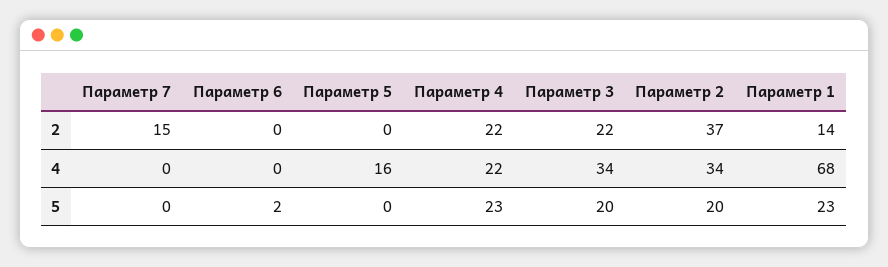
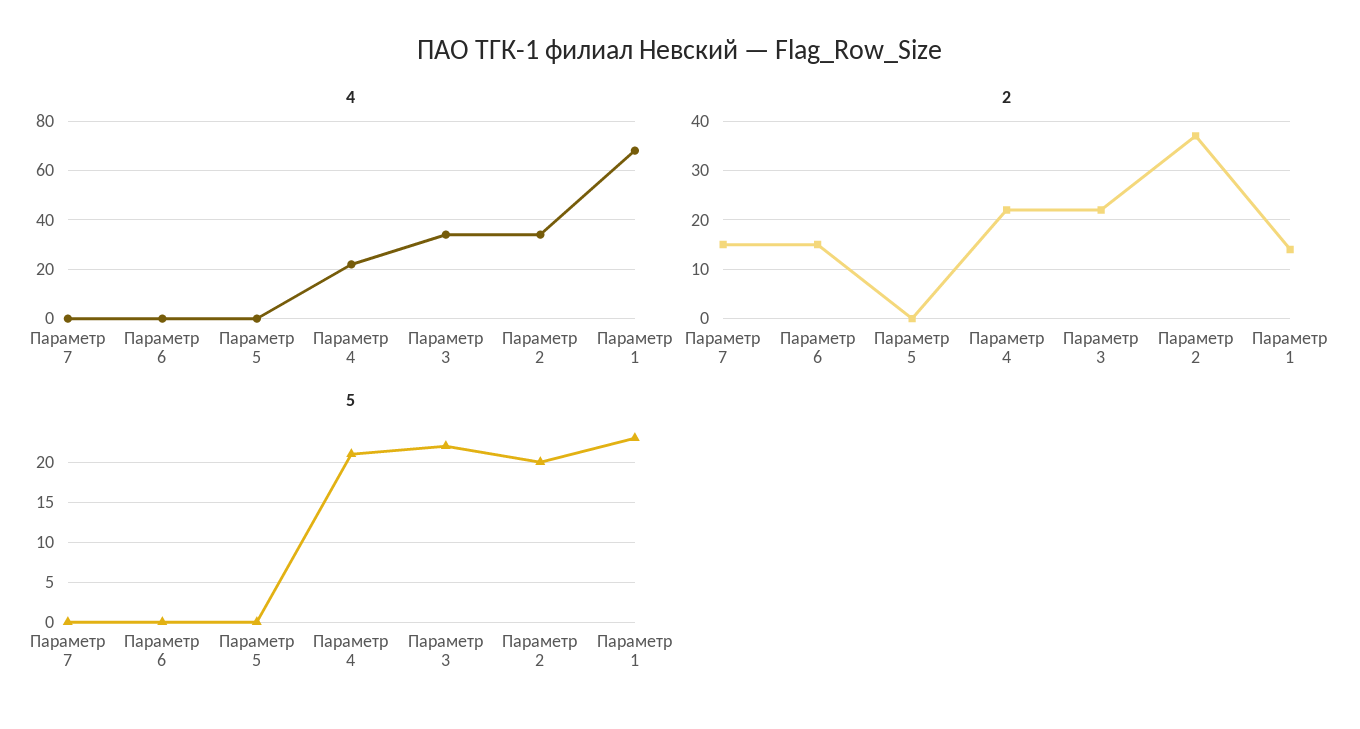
  {
    "2": {
      "Параметр 7": 15,
-     "Параметр 6": 0,
+     "Параметр 6": 15,
      "Параметр 5": 0,
      "Параметр 4": 22,
      "Параметр 3": 22,
      "Параметр 2": 37,
      "Параметр 1": 14
    },
    "4": {
      "Параметр 7": 0,
      "Параметр 6": 0,
-     "Параметр 5": 16,
+     "Параметр 5": 0,
      "Параметр 4": 22,
      "Параметр 3": 34,
      "Параметр 2": 34,
      "Параметр 1": 68
    },
    "5": {
      "Параметр 7": 0,
-     "Параметр 6": 2,
+     "Параметр 6": 0,
      "Параметр 5": 0,
-     "Параметр 4": 23,
+     "Параметр 4": 21,
-     "Параметр 3": 20,
+     "Параметр 3": 22,
      "Параметр 2": 20,
      "Параметр 1": 23
    }
  }

